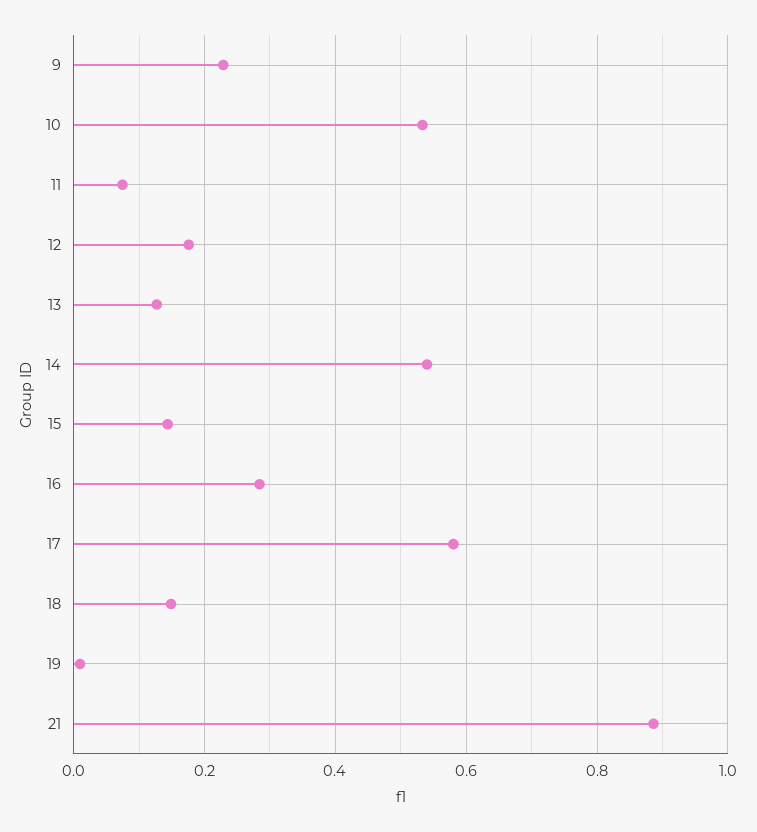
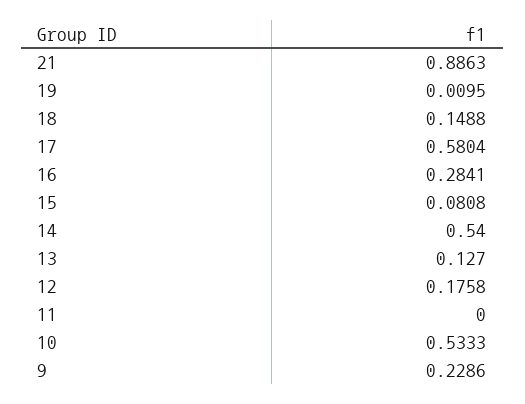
  {
    "9": 0.2286,
    "10": 0.5333,
-   "11": 0.08,
+   "11": 0,
    "12": 0.1758,
    "13": 0.127,
    "14": 0.54,
-   "15": 0.14,
+   "15": 0.0808,
    "16": 0.2841,
    "17": 0.5804,
    "18": 0.1488,
    "19": 0.0095,
    "21": 0.8863
  }

